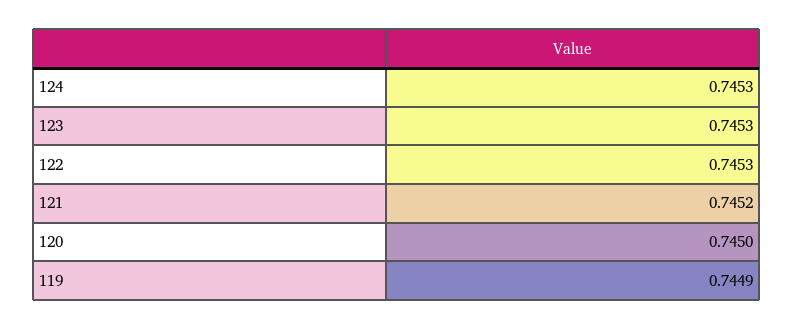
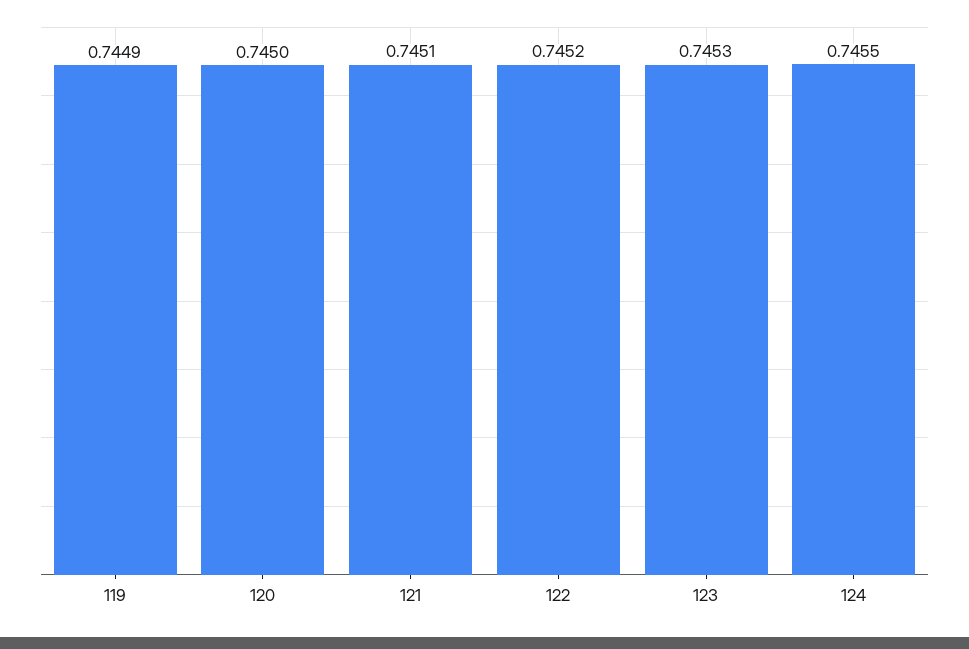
  {
-   "124": 0.7453,
+   "124": 0.7455,
    "123": 0.7453,
-   "122": 0.7453,
+   "122": 0.7452,
-   "121": 0.7452,
+   "121": 0.7451,
    "120": 0.745,
    "119": 0.7449
  }

